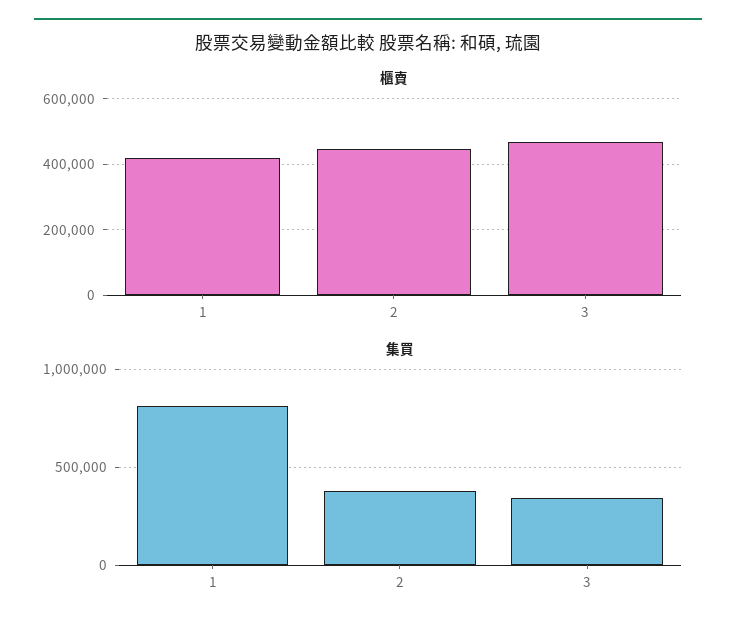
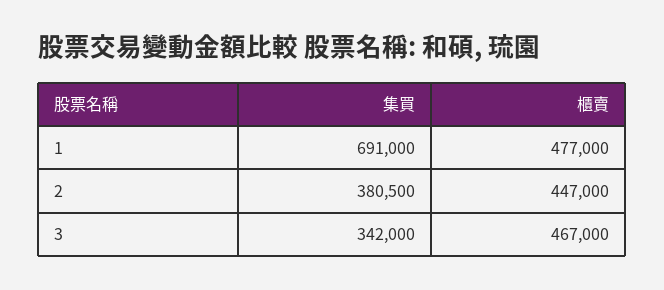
  {
    "櫃賣": {
-     "1": 420000,
+     "1": 477000,
      "2": 447000,
      "3": 467000
    },
    "集買": {
-     "1": 800000,
+     "1": 691000,
      "2": 380500,
      "3": 342000
    }
  }

